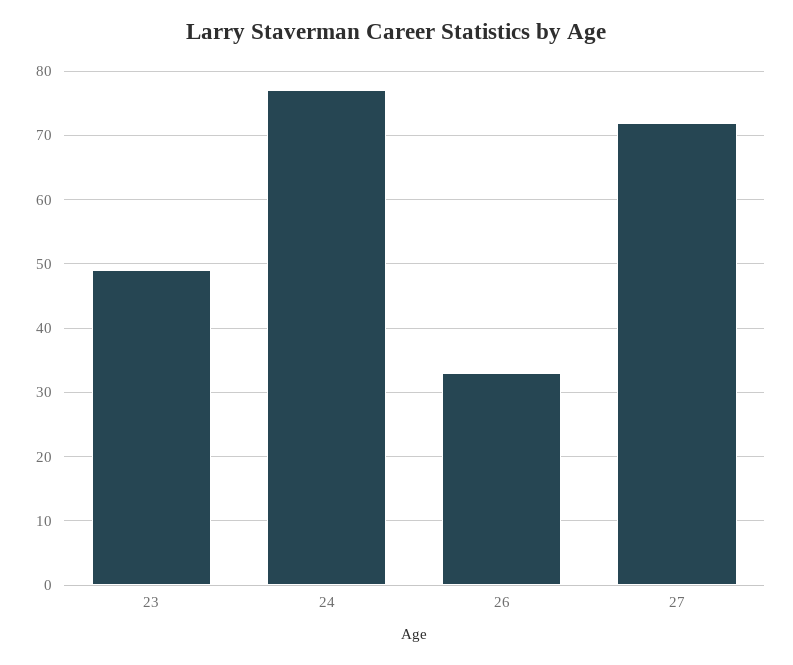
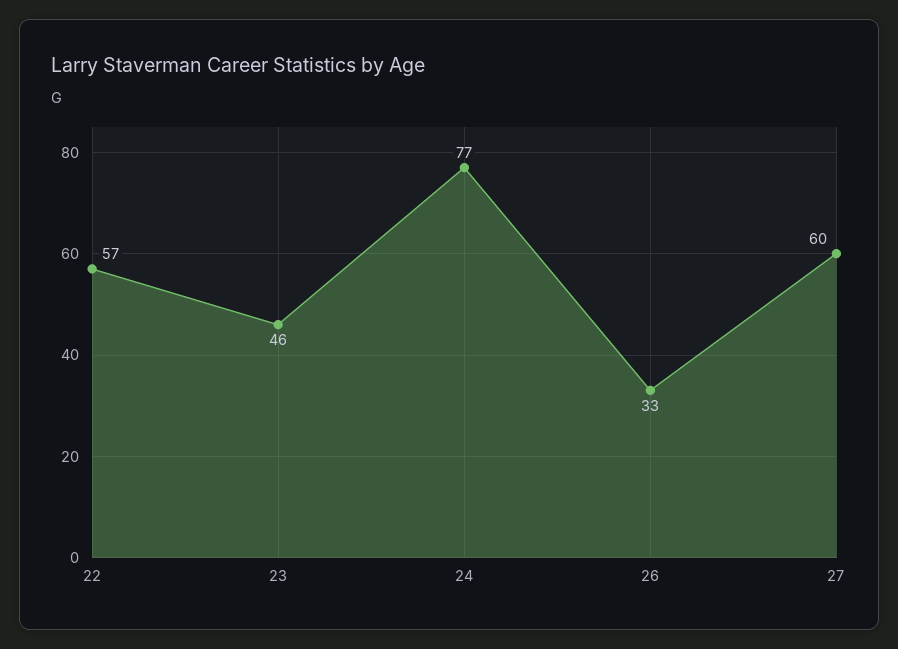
  {
-   "23": 49,
+   "23": 46,
    "24": 77,
    "26": 33,
-   "27": 72
+   "27": 60,
+   "22": 57
  }

